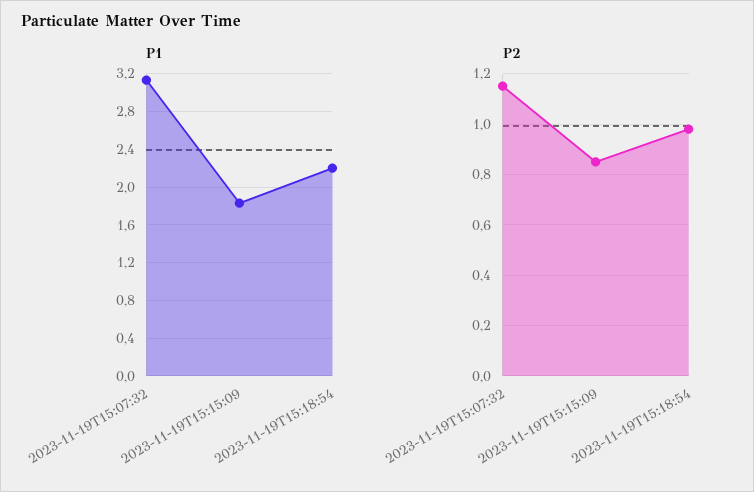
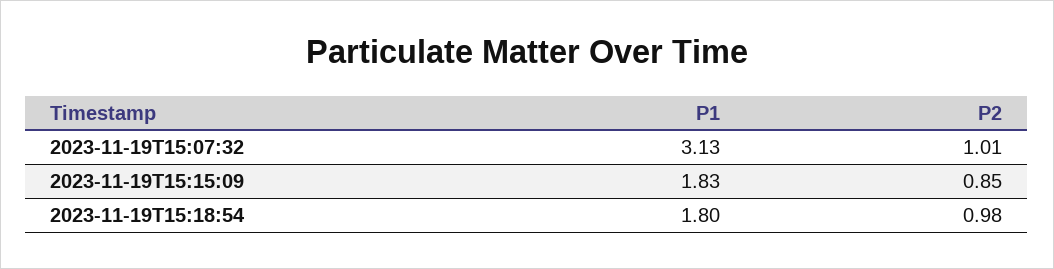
  {
    "P1": {
      "2023-11-19T15:07:32": 3.13,
      "2023-11-19T15:15:09": 1.83,
-     "2023-11-19T15:18:54": 2.2
+     "2023-11-19T15:18:54": 1.8
    },
    "P2": {
-     "2023-11-19T15:07:32": 1.15,
+     "2023-11-19T15:07:32": 1.01,
      "2023-11-19T15:15:09": 0.85,
      "2023-11-19T15:18:54": 0.98
    }
  }

